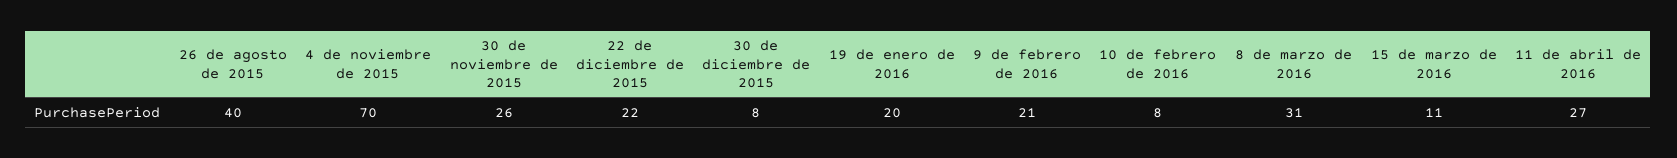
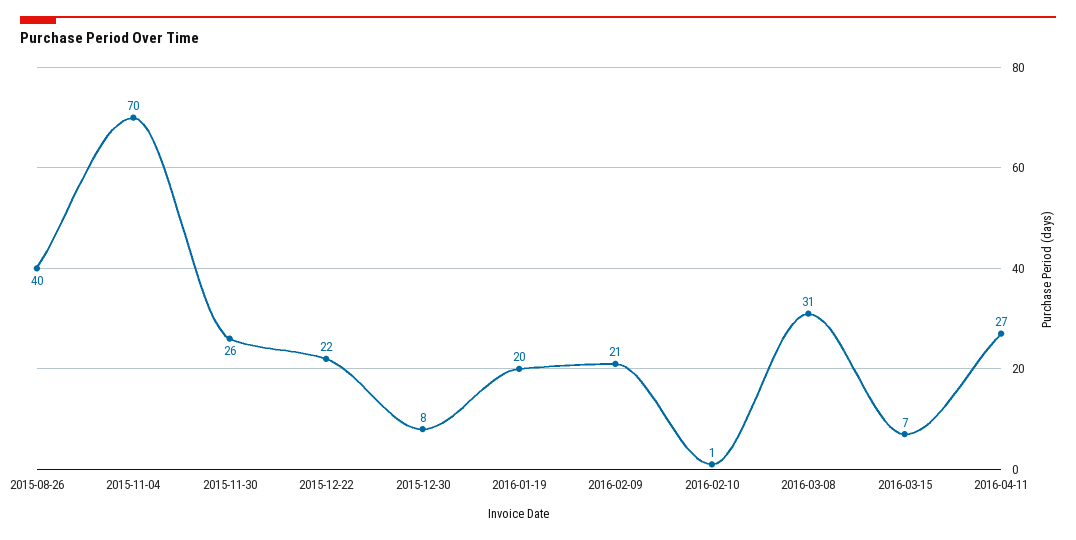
  {
    "26 de agosto de 2015": 40,
    "4 de noviembre de 2015": 70,
    "30 de noviembre de 2015": 26,
    "22 de diciembre de 2015": 22,
    "30 de diciembre de 2015": 8,
    "19 de enero de 2016": 20,
    "9 de febrero de 2016": 21,
-   "10 de febrero de 2016": 8,
+   "10 de febrero de 2016": 1,
    "8 de marzo de 2016": 31,
-   "15 de marzo de 2016": 11,
+   "15 de marzo de 2016": 7,
    "11 de abril de 2016": 27
  }

